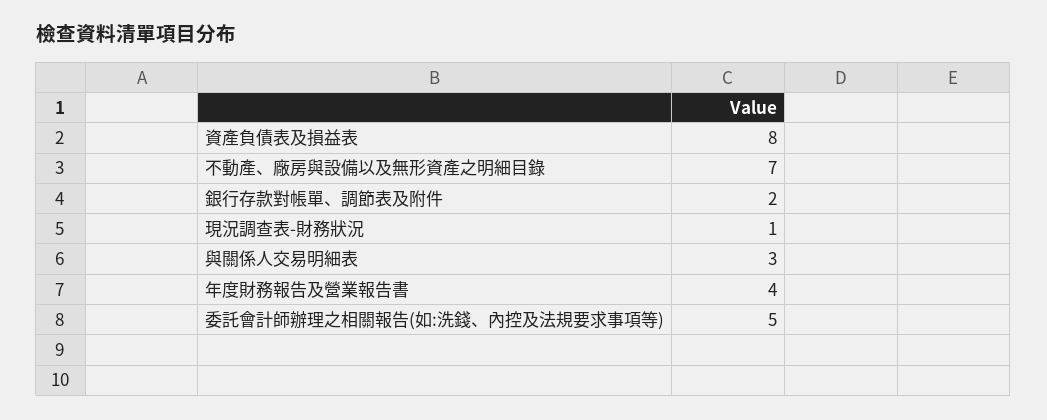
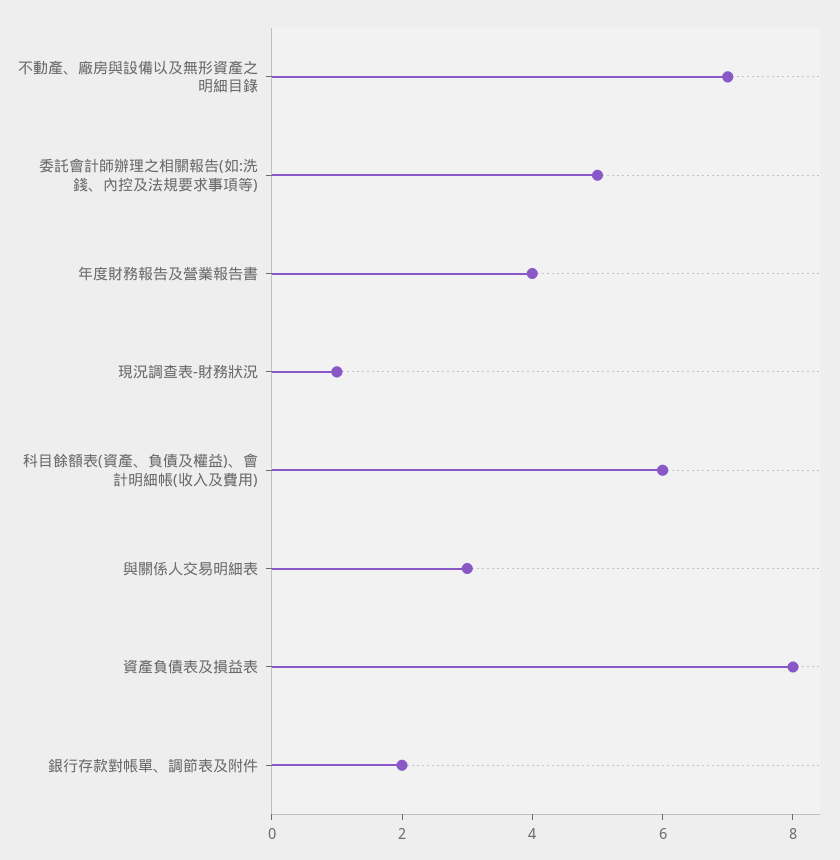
  {
    "資產負債表及損益表": 8,
    "不動產、廠房與設備以及無形資產之明細目錄": 7,
    "銀行存款對帳單、調節表及附件": 2,
    "現況調查表-財務狀況": 1,
    "與關係人交易明細表": 3,
    "年度財務報告及營業報告書": 4,
-   "委託會計師辦理之相關報告(如:洗錢、內控及法規要求事項等)": 5
+   "委託會計師辦理之相關報告(如:洗錢、內控及法規要求事項等)": 5,
+   "科目餘額表(資產、負債及權益)、會計明細帳(收入及費用)": 6
  }

